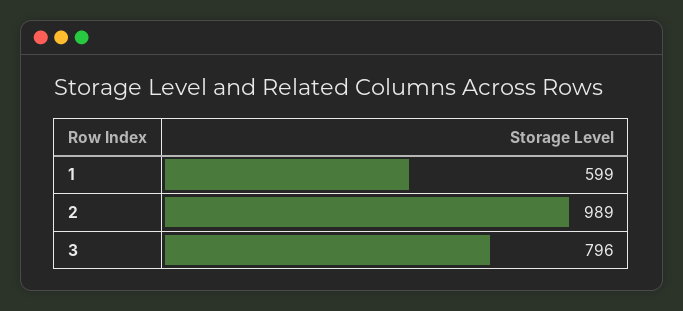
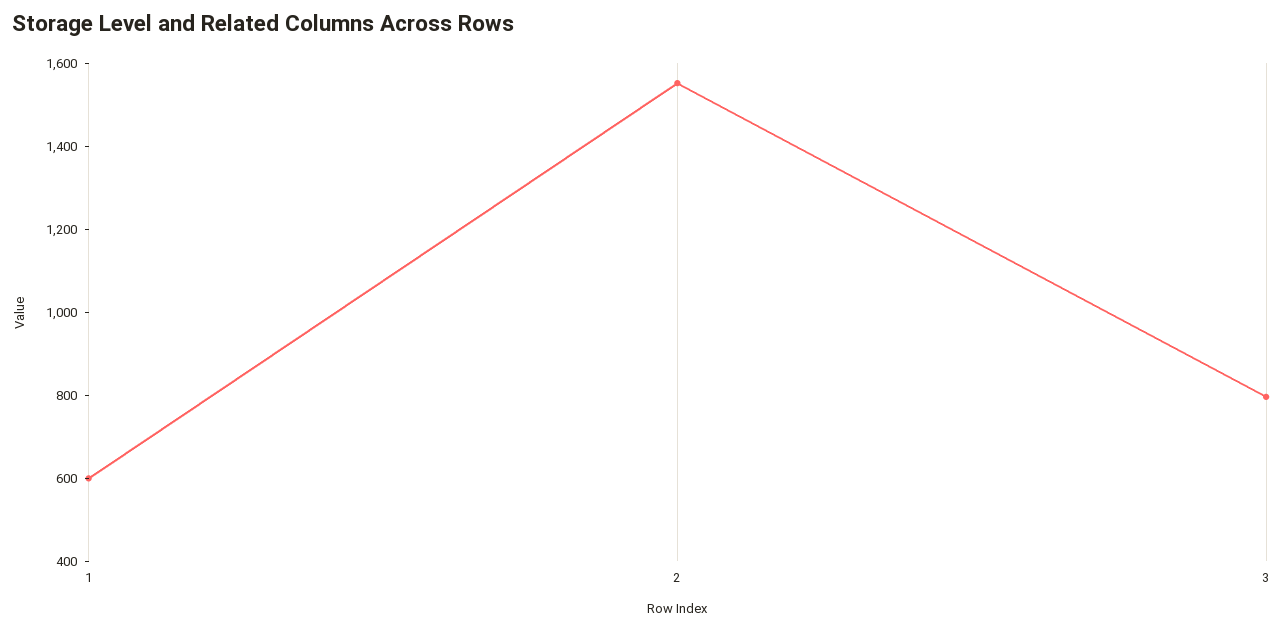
  {
    "1": 599,
-   "2": 989,
+   "2": 1550,
    "3": 796
  }

